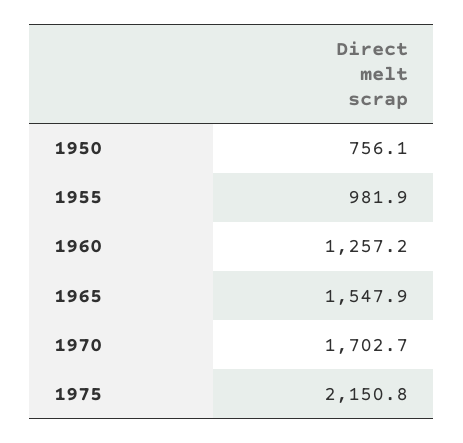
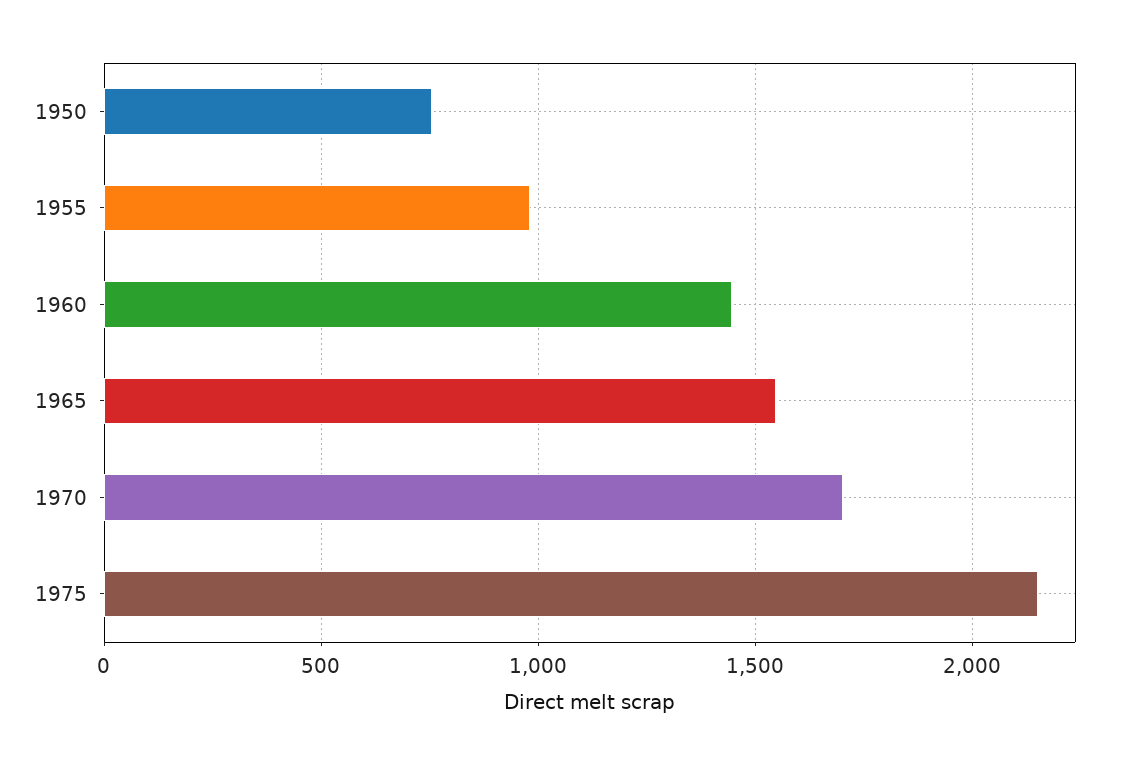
  {
    "1950": 756.1,
    "1955": 981.9,
-   "1960": 1257.2,
+   "1960": 1450,
    "1965": 1547.9,
    "1970": 1702.7,
    "1975": 2150.8
  }

